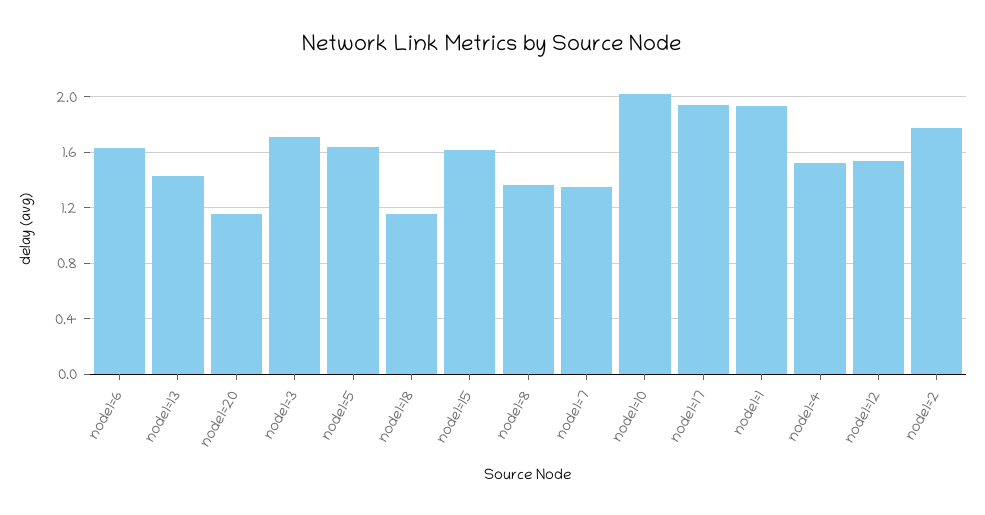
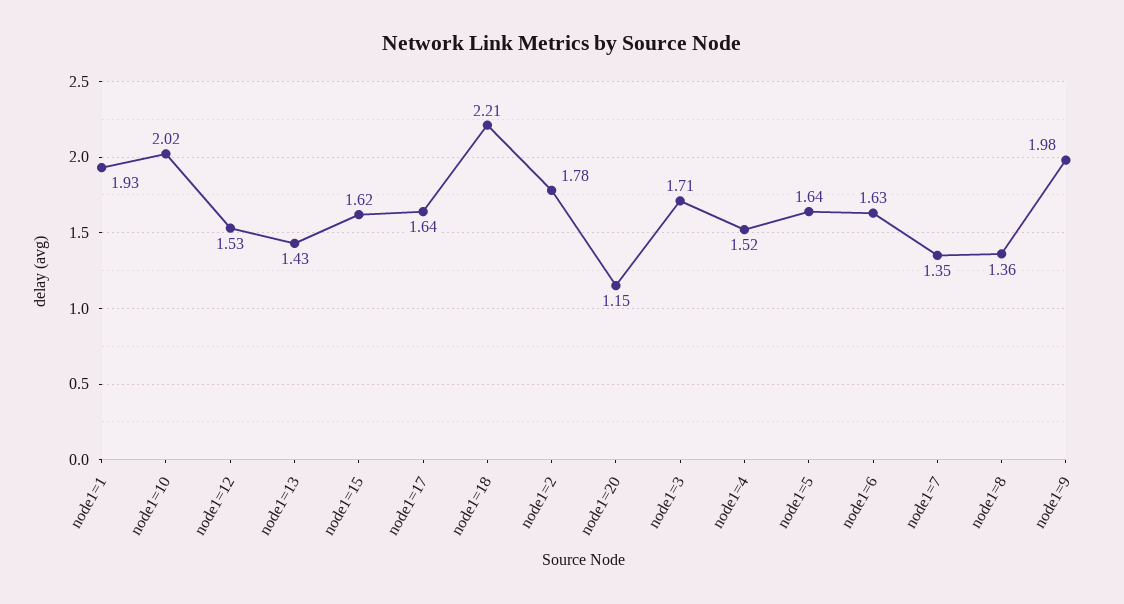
  {
    "node1=6": 1.63,
    "node1=13": 1.43,
    "node1=20": 1.15,
    "node1=3": 1.71,
    "node1=5": 1.64,
-   "node1=18": 1.15,
+   "node1=18": 2.21,
    "node1=15": 1.62,
    "node1=8": 1.36,
    "node1=7": 1.35,
    "node1=10": 2.02,
-   "node1=17": 1.95,
+   "node1=17": 1.64,
    "node1=1": 1.93,
    "node1=4": 1.52,
    "node1=12": 1.53,
-   "node1=2": 1.78
+   "node1=2": 1.78,
+   "node1=9": 1.98
  }

